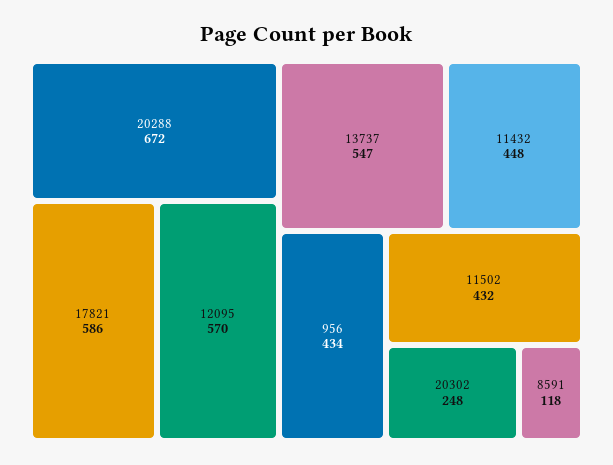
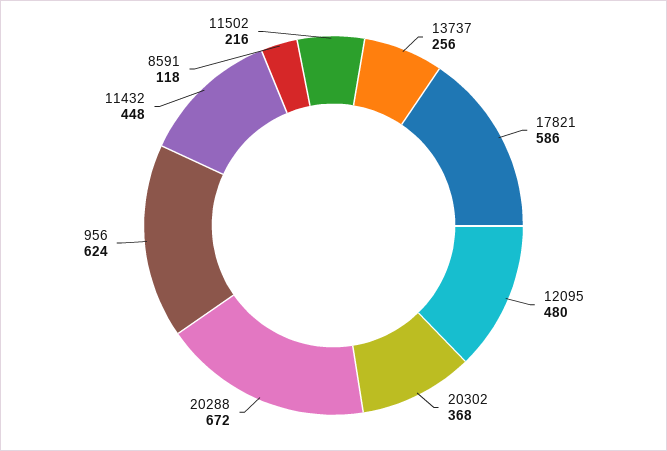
  {
    "20288": 672,
    "17821": 586,
-   "12095": 570,
+   "12095": 480,
-   "13737": 547,
+   "13737": 256,
    "11432": 448,
-   "956": 434,
+   "956": 624,
-   "11502": 432,
+   "11502": 216,
-   "20302": 248,
+   "20302": 368,
    "8591": 118
  }

